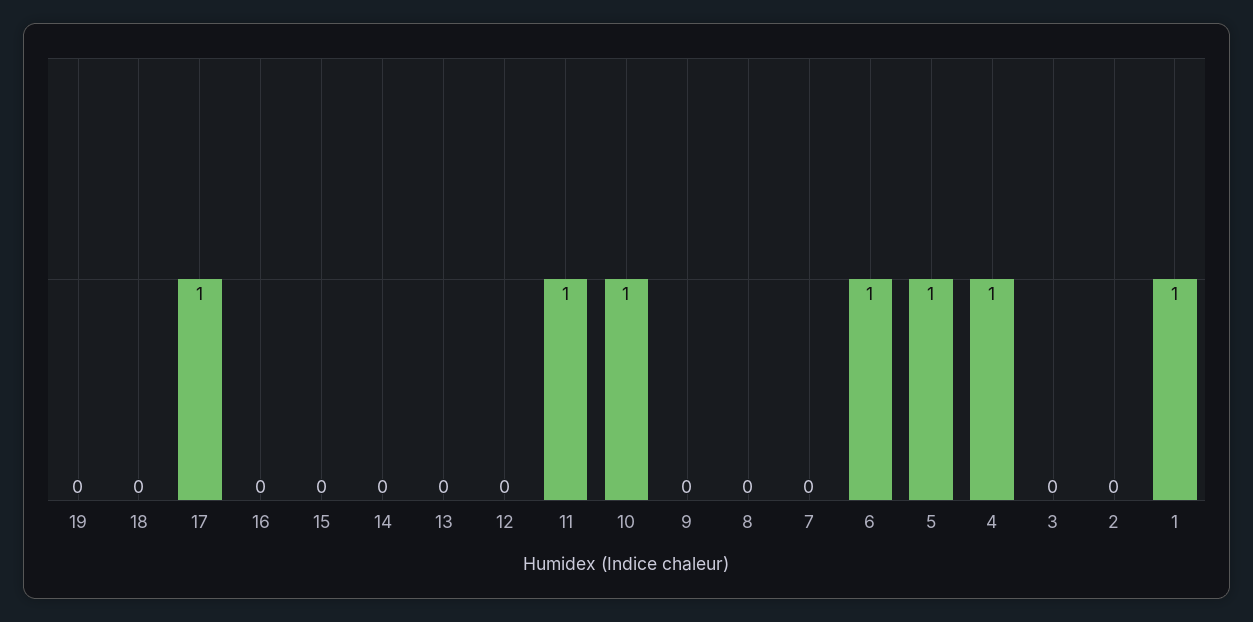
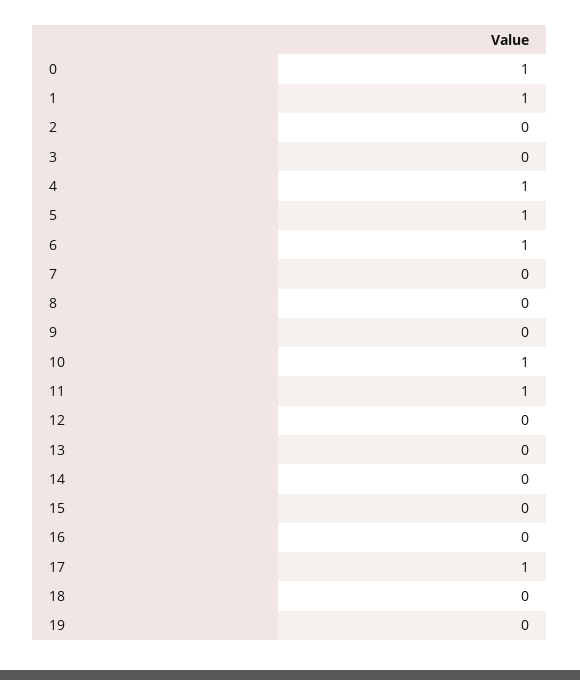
  {
    "19": 0,
    "18": 0,
    "17": 1,
    "16": 0,
    "15": 0,
    "14": 0,
    "13": 0,
    "12": 0,
    "11": 1,
    "10": 1,
    "9": 0,
    "8": 0,
    "7": 0,
    "6": 1,
    "5": 1,
    "4": 1,
    "3": 0,
    "2": 0,
-   "1": 1
+   "1": 1,
+   "0": 1
  }

